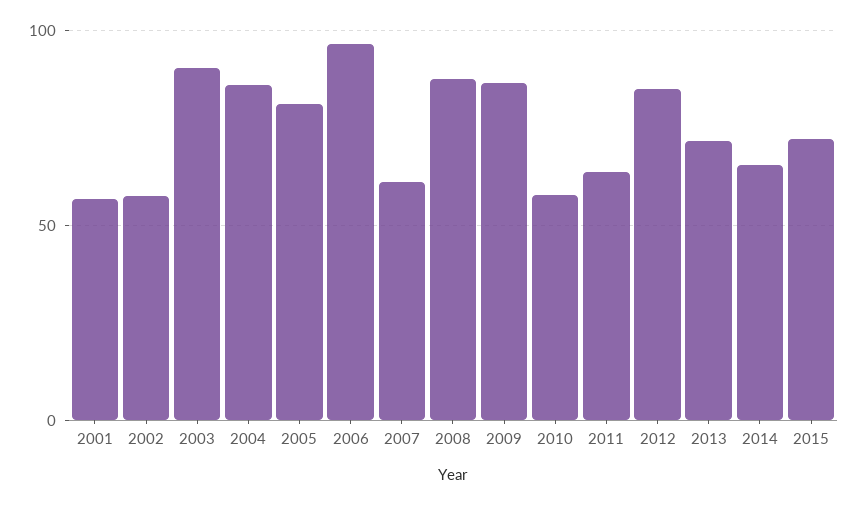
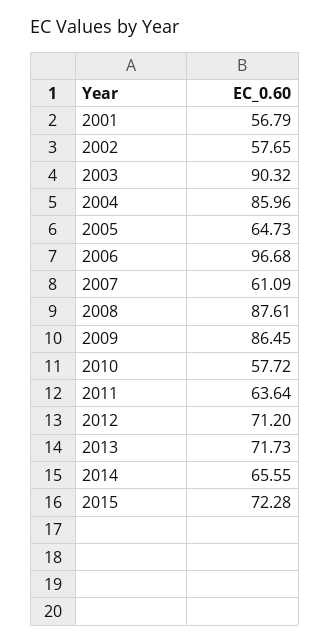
  {
    "2001": 56.79,
    "2002": 57.65,
    "2003": 90.32,
    "2004": 85.96,
-   "2005": 80,
+   "2005": 64.73,
    "2006": 96.68,
    "2007": 61.09,
    "2008": 87.61,
    "2009": 86.45,
    "2010": 57.72,
    "2011": 63.64,
-   "2012": 85,
+   "2012": 71.2,
    "2013": 71.73,
    "2014": 65.55,
    "2015": 72.28
  }

